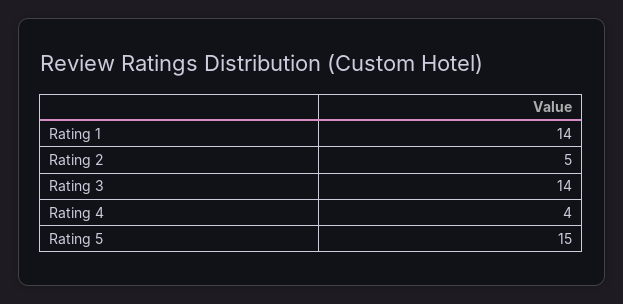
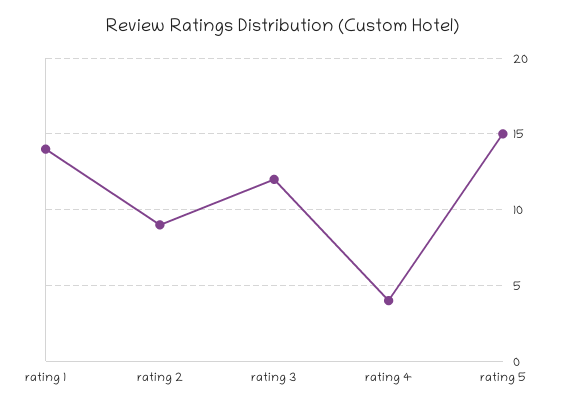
  {
    "Rating 1": 14,
-   "Rating 2": 5,
+   "Rating 2": 9,
-   "Rating 3": 14,
+   "Rating 3": 12,
    "Rating 4": 4,
    "Rating 5": 15
  }

